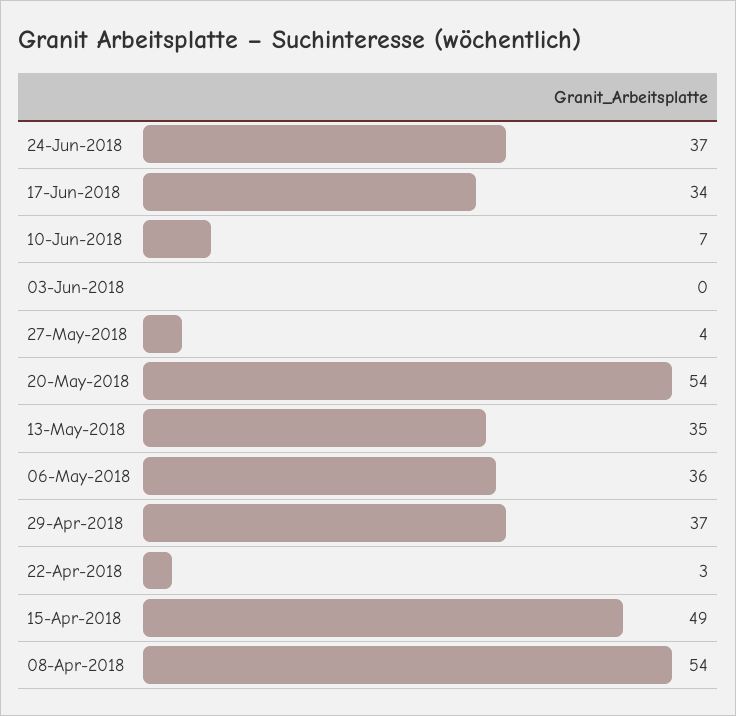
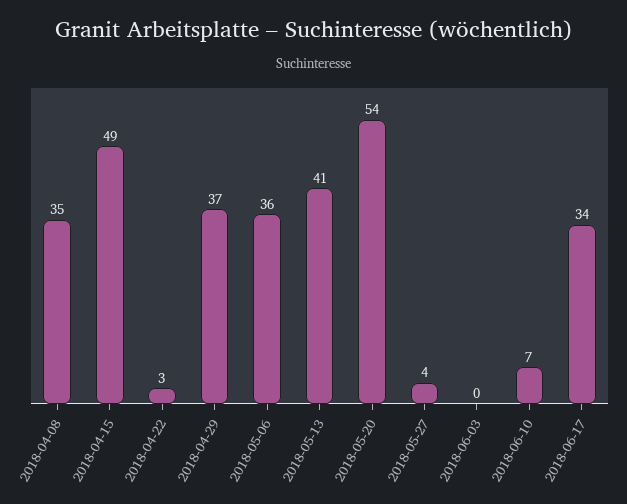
  {
-   "24-Jun-2018": 37,
    "17-Jun-2018": 34,
    "10-Jun-2018": 7,
    "03-Jun-2018": 0,
    "27-May-2018": 4,
    "20-May-2018": 54,
-   "13-May-2018": 35,
+   "13-May-2018": 41,
    "06-May-2018": 36,
    "29-Apr-2018": 37,
    "22-Apr-2018": 3,
    "15-Apr-2018": 49,
-   "08-Apr-2018": 54
+   "08-Apr-2018": 35
  }

